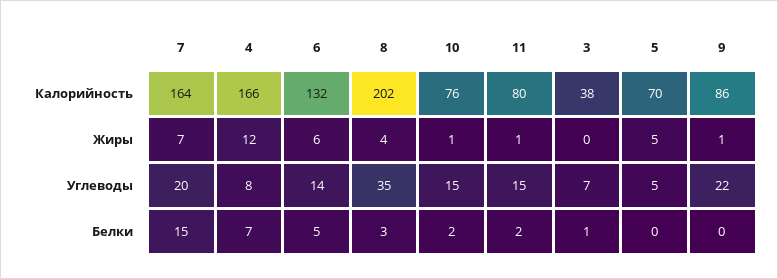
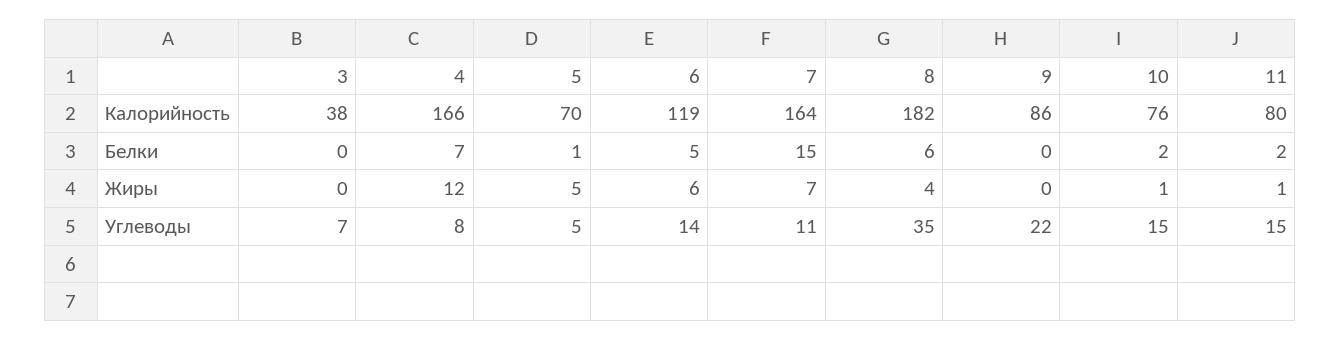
  {
    "7": {
      "Калорийность": 164,
      "Жиры": 7,
-     "Углеводы": 20,
+     "Углеводы": 11,
      "Белки": 15
    },
    "4": {
      "Калорийность": 166,
      "Жиры": 12,
      "Углеводы": 8,
      "Белки": 7
    },
    "6": {
-     "Калорийность": 132,
+     "Калорийность": 119,
      "Жиры": 6,
      "Углеводы": 14,
      "Белки": 5
    },
    "8": {
-     "Калорийность": 202,
+     "Калорийность": 182,
      "Жиры": 4,
      "Углеводы": 35,
-     "Белки": 3
+     "Белки": 6
    },
    "10": {
      "Калорийность": 76,
      "Жиры": 1,
      "Углеводы": 15,
      "Белки": 2
    },
    "11": {
      "Калорийность": 80,
      "Жиры": 1,
      "Углеводы": 15,
      "Белки": 2
    },
    "3": {
      "Калорийность": 38,
      "Жиры": 0,
      "Углеводы": 7,
-     "Белки": 1
+     "Белки": 0
    },
    "5": {
      "Калорийность": 70,
      "Жиры": 5,
      "Углеводы": 5,
-     "Белки": 0
+     "Белки": 1
    },
    "9": {
      "Калорийность": 86,
-     "Жиры": 1,
+     "Жиры": 0,
      "Углеводы": 22,
      "Белки": 0
    }
  }

